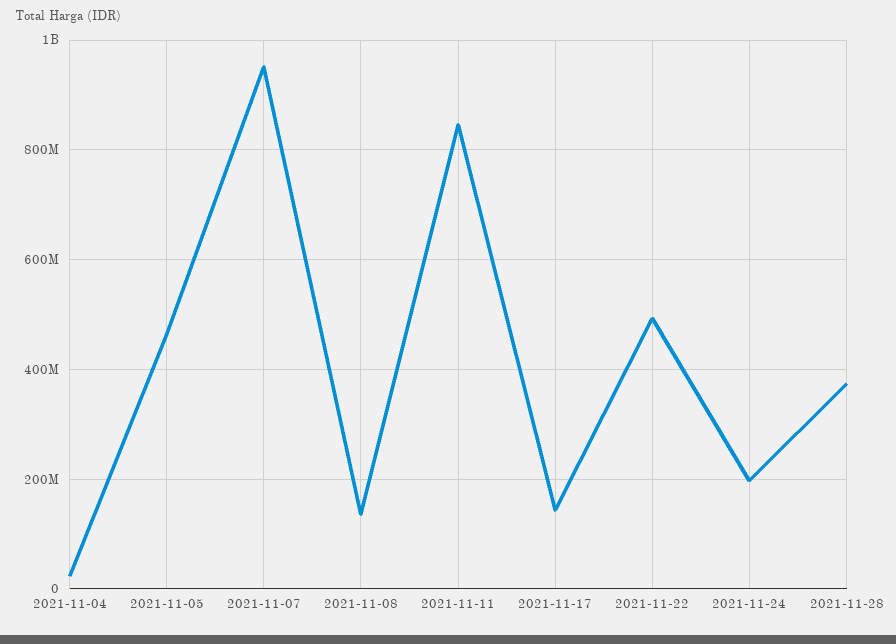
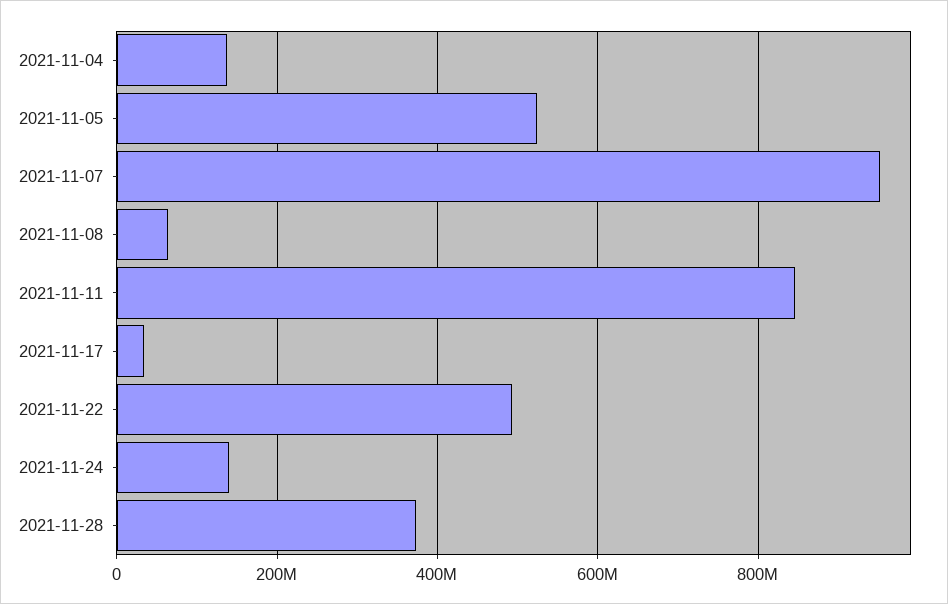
  {
-   "2021-11-04": 20000000,
+   "2021-11-04": 140000000,
-   "2021-11-05": 460000000,
+   "2021-11-05": 520000000,
    "2021-11-07": 960000000,
-   "2021-11-08": 140000000,
+   "2021-11-08": 60000000,
    "2021-11-11": 840000000,
-   "2021-11-17": 140000000,
+   "2021-11-17": 40000000,
    "2021-11-22": 500000000,
-   "2021-11-24": 200000000,
+   "2021-11-24": 140000000,
    "2021-11-28": 380000000
  }

